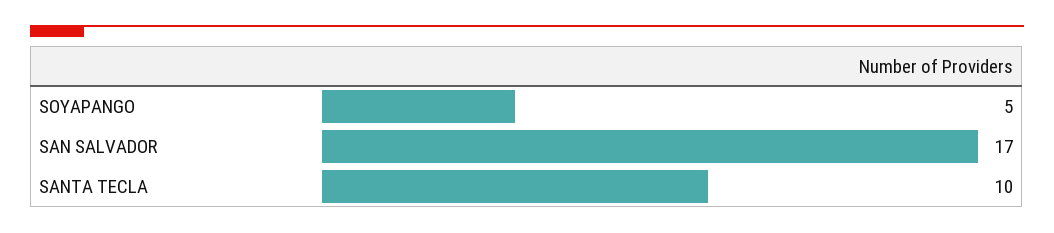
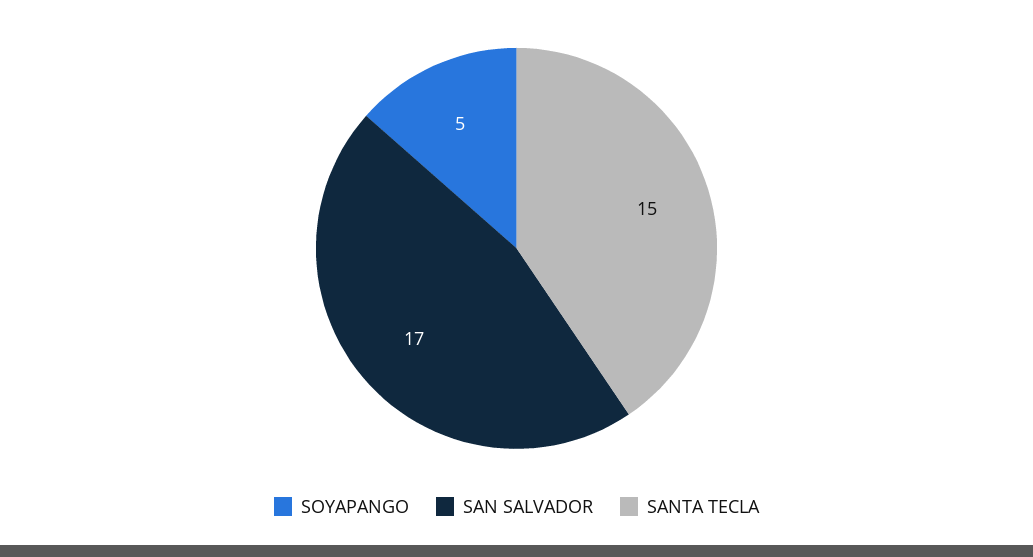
  {
    "SOYAPANGO": 5,
    "SAN SALVADOR": 17,
-   "SANTA TECLA": 10
+   "SANTA TECLA": 15
  }

